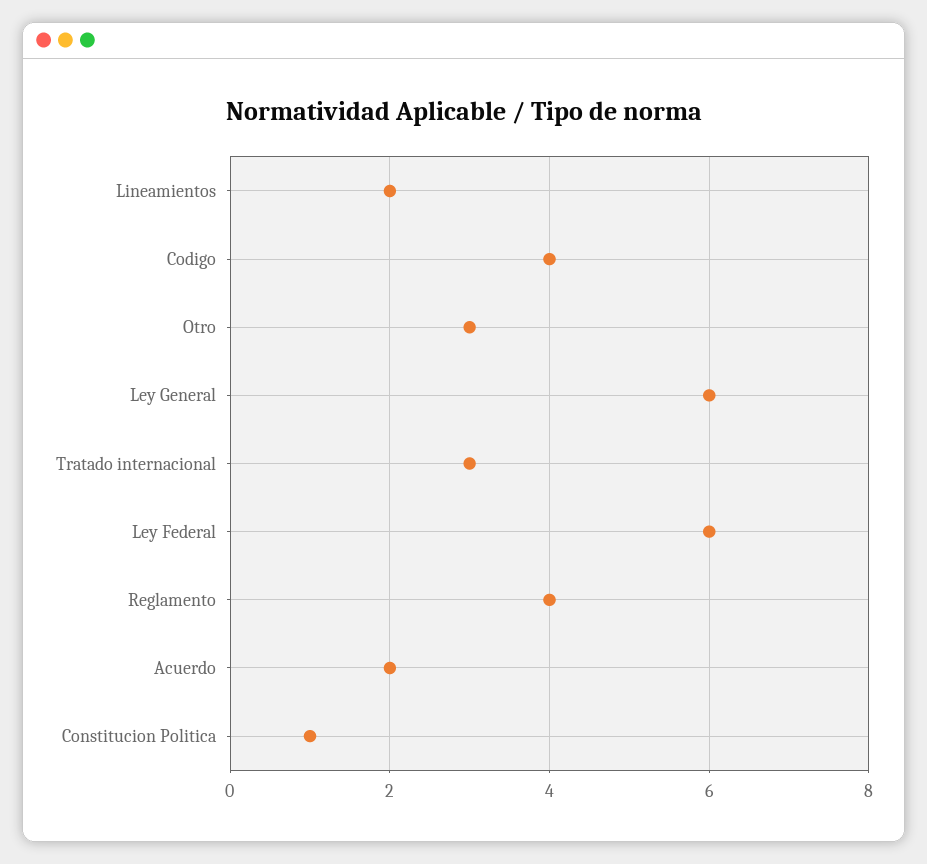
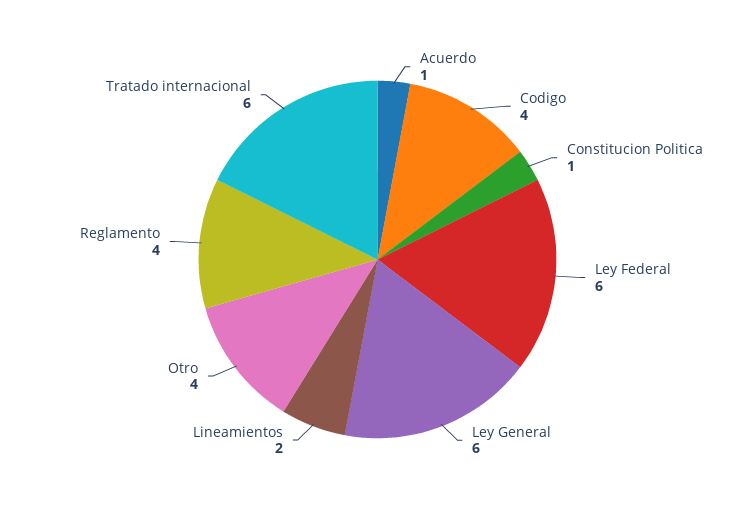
  {
    "Lineamientos": 2,
    "Codigo": 4,
-   "Otro": 3,
+   "Otro": 4,
    "Ley General": 6,
-   "Tratado internacional": 3,
+   "Tratado internacional": 6,
    "Ley Federal": 6,
    "Reglamento": 4,
-   "Acuerdo": 2,
+   "Acuerdo": 1,
    "Constitucion Politica": 1
  }

